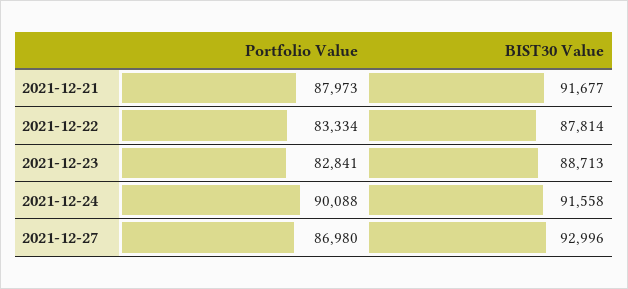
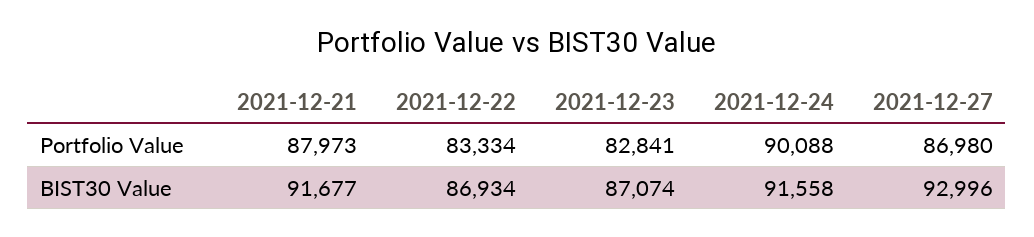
  {
    "Portfolio Value": {
      "2021-12-21": 87973,
      "2021-12-22": 83334,
      "2021-12-23": 82841,
      "2021-12-24": 90088,
      "2021-12-27": 86980
    },
    "BIST30 Value": {
      "2021-12-21": 91677,
-     "2021-12-22": 87814,
+     "2021-12-22": 86934,
-     "2021-12-23": 88713,
+     "2021-12-23": 87074,
      "2021-12-24": 91558,
      "2021-12-27": 92996
    }
  }

